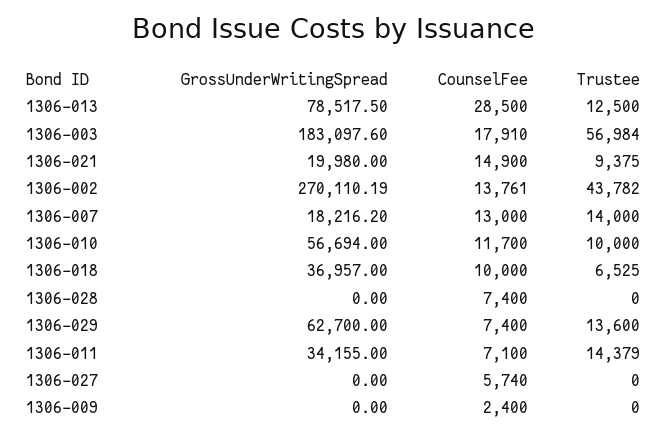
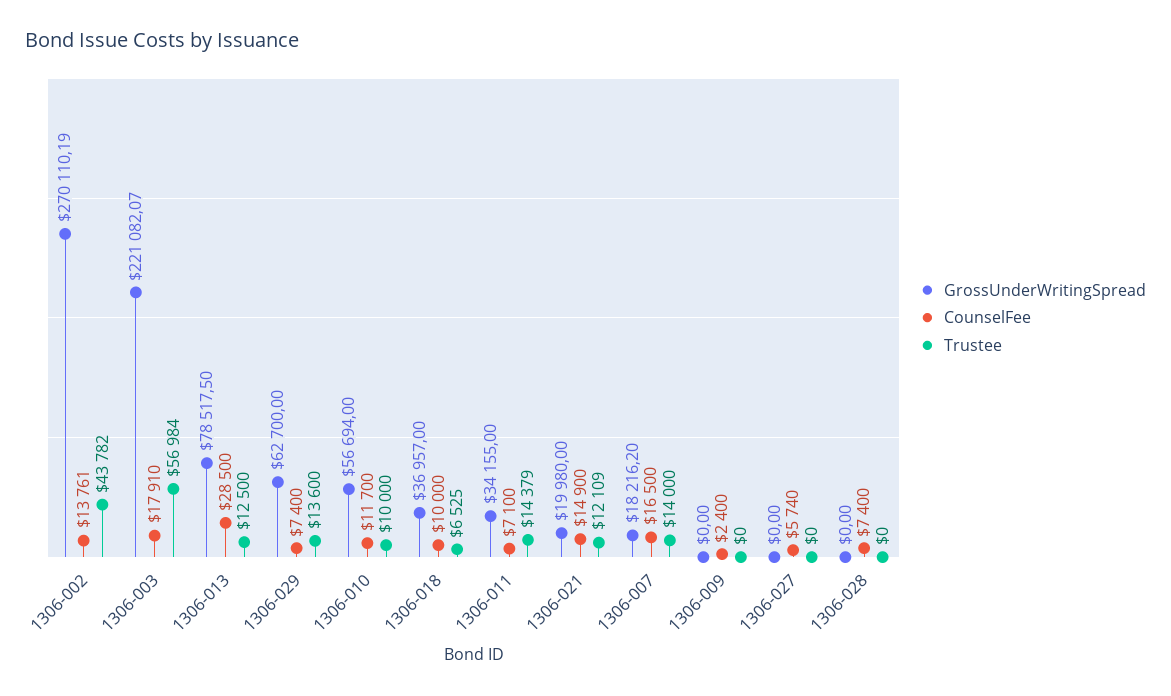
  {
    "GrossUnderWritingSpread": {
      "1306-013": 78517.5,
-     "1306-003": 183097.6,
+     "1306-003": 221082.07,
      "1306-021": 19980,
      "1306-002": 270110.19,
      "1306-007": 18216.2,
      "1306-010": 56694,
      "1306-018": 36957,
      "1306-028": 0,
      "1306-029": 62700,
      "1306-011": 34155,
      "1306-027": 0,
      "1306-009": 0
    },
    "CounselFee": {
      "1306-013": 28500,
      "1306-003": 17910,
      "1306-021": 14900,
      "1306-002": 13761,
-     "1306-007": 13000,
+     "1306-007": 16500,
      "1306-010": 11700,
      "1306-018": 10000,
      "1306-028": 7400,
      "1306-029": 7400,
      "1306-011": 7100,
      "1306-027": 5740,
      "1306-009": 2400
    },
    "Trustee": {
      "1306-013": 12500,
      "1306-003": 56984,
-     "1306-021": 9375,
+     "1306-021": 12109,
      "1306-002": 43782,
      "1306-007": 14000,
      "1306-010": 10000,
      "1306-018": 6525,
      "1306-028": 0,
      "1306-029": 13600,
      "1306-011": 14379,
      "1306-027": 0,
      "1306-009": 0
    }
  }

